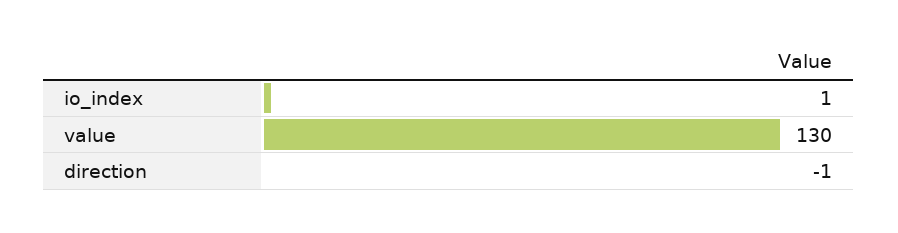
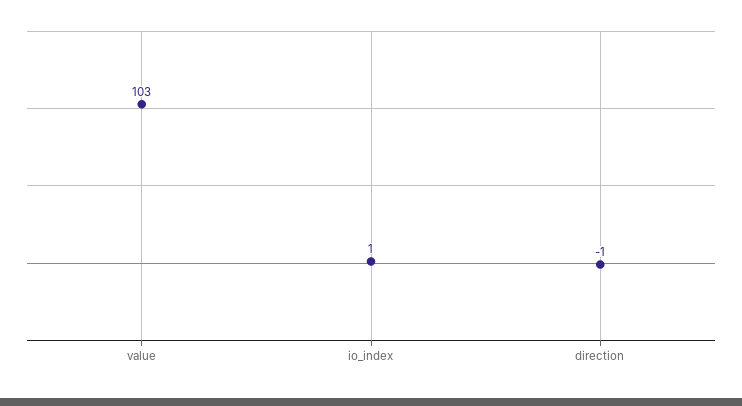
  {
    "io_index": 1,
-   "value": 130,
+   "value": 103,
    "direction": -1
  }

